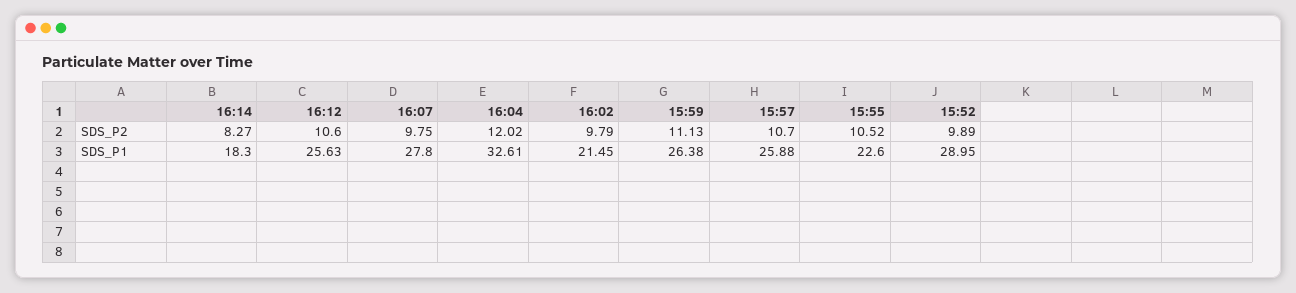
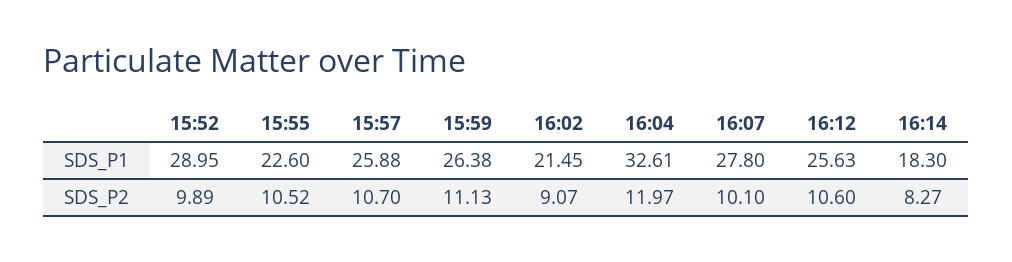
  {
    "16:14": {
      "SDS_P2": 8.27,
      "SDS_P1": 18.3
    },
    "16:12": {
      "SDS_P2": 10.6,
      "SDS_P1": 25.63
    },
    "16:07": {
-     "SDS_P2": 9.75,
+     "SDS_P2": 10.1,
      "SDS_P1": 27.8
    },
    "16:04": {
-     "SDS_P2": 12.02,
+     "SDS_P2": 11.97,
      "SDS_P1": 32.61
    },
    "16:02": {
-     "SDS_P2": 9.79,
+     "SDS_P2": 9.07,
      "SDS_P1": 21.45
    },
    "15:59": {
      "SDS_P2": 11.13,
      "SDS_P1": 26.38
    },
    "15:57": {
      "SDS_P2": 10.7,
      "SDS_P1": 25.88
    },
    "15:55": {
      "SDS_P2": 10.52,
      "SDS_P1": 22.6
    },
    "15:52": {
      "SDS_P2": 9.89,
      "SDS_P1": 28.95
    }
  }

